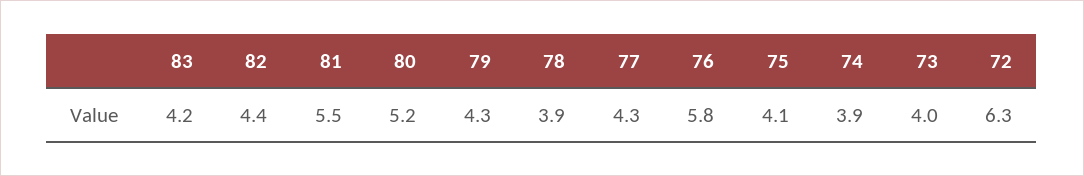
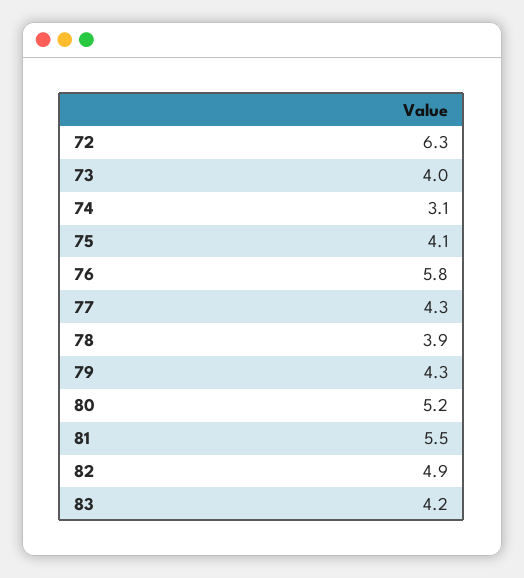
  {
    "83": 4.2,
-   "82": 4.4,
+   "82": 4.9,
    "81": 5.5,
    "80": 5.2,
    "79": 4.3,
    "78": 3.9,
    "77": 4.3,
    "76": 5.8,
    "75": 4.1,
-   "74": 3.9,
+   "74": 3.1,
    "73": 4,
    "72": 6.3
  }

